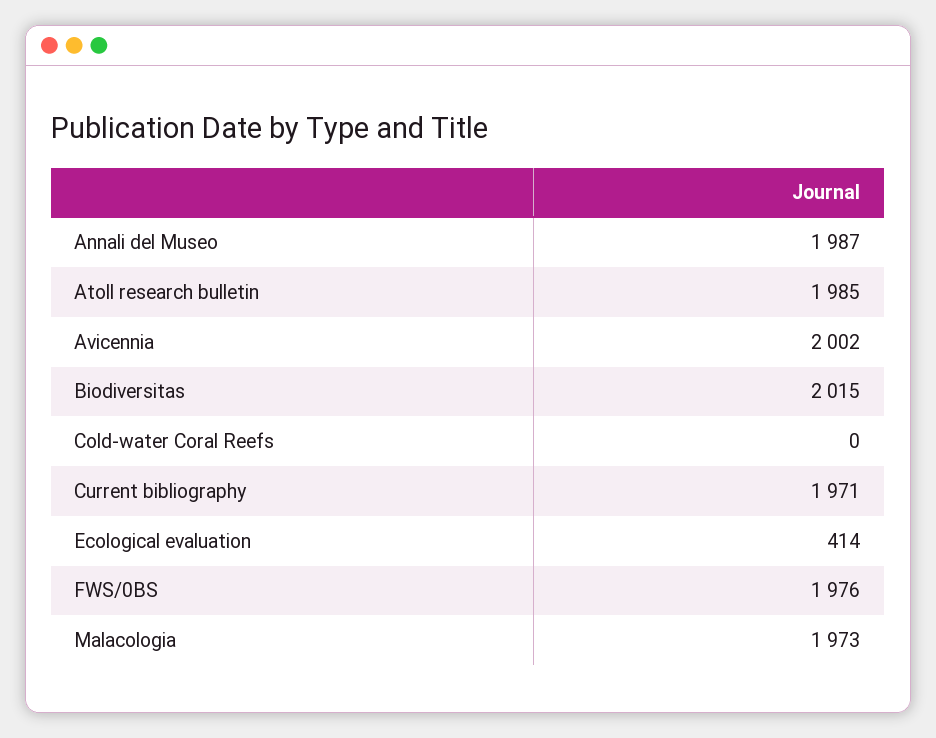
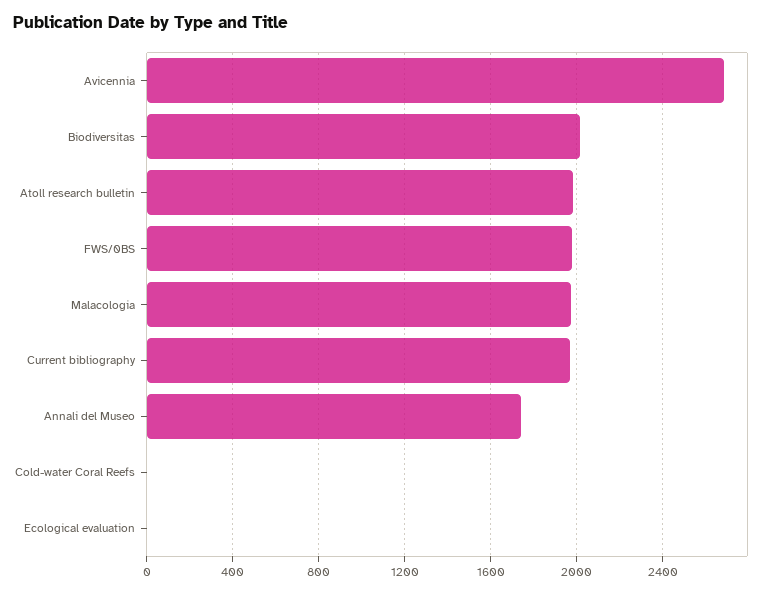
  {
-   "Annali del Museo": 1987,
+   "Annali del Museo": 1750,
    "Atoll research bulletin": 1985,
-   "Avicennia": 2002,
+   "Avicennia": 2700,
    "Biodiversitas": 2015,
    "Cold-water Coral Reefs": 0,
    "Current bibliography": 1971,
-   "Ecological evaluation": 414,
+   "Ecological evaluation": 0,
    "FWS/0BS": 1976,
    "Malacologia": 1973
  }

